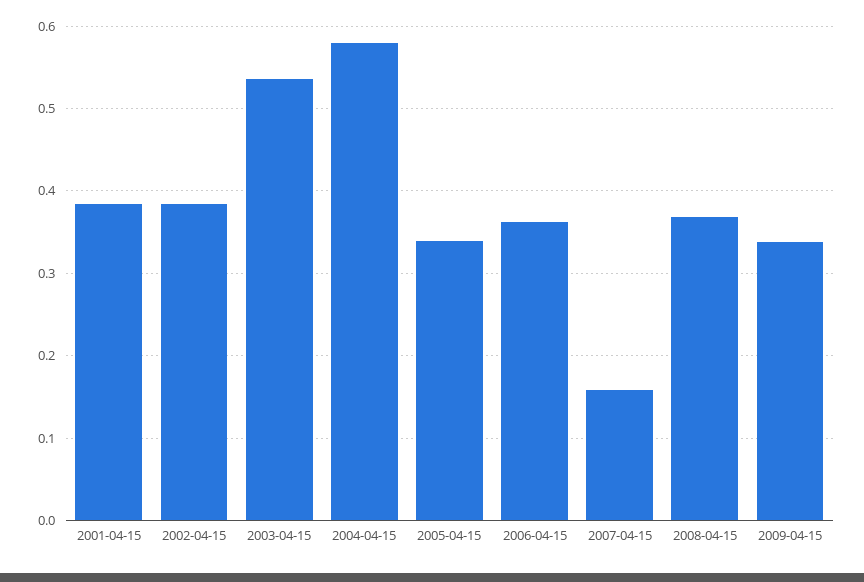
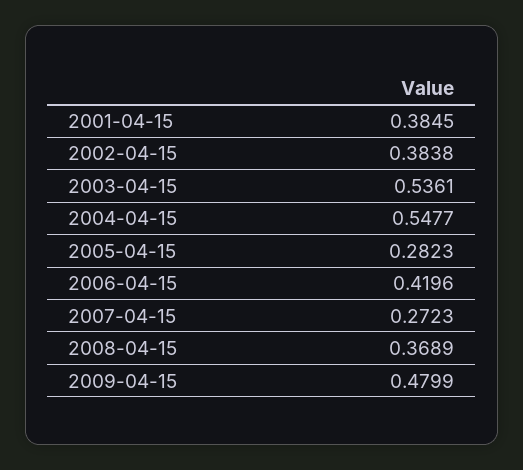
  {
    "2001-04-15": 0.3845,
    "2002-04-15": 0.3838,
    "2003-04-15": 0.5361,
-   "2004-04-15": 0.58,
+   "2004-04-15": 0.5477,
-   "2005-04-15": 0.34,
+   "2005-04-15": 0.2823,
-   "2006-04-15": 0.36,
+   "2006-04-15": 0.4196,
-   "2007-04-15": 0.16,
+   "2007-04-15": 0.2723,
    "2008-04-15": 0.3689,
-   "2009-04-15": 0.34
+   "2009-04-15": 0.4799
  }

